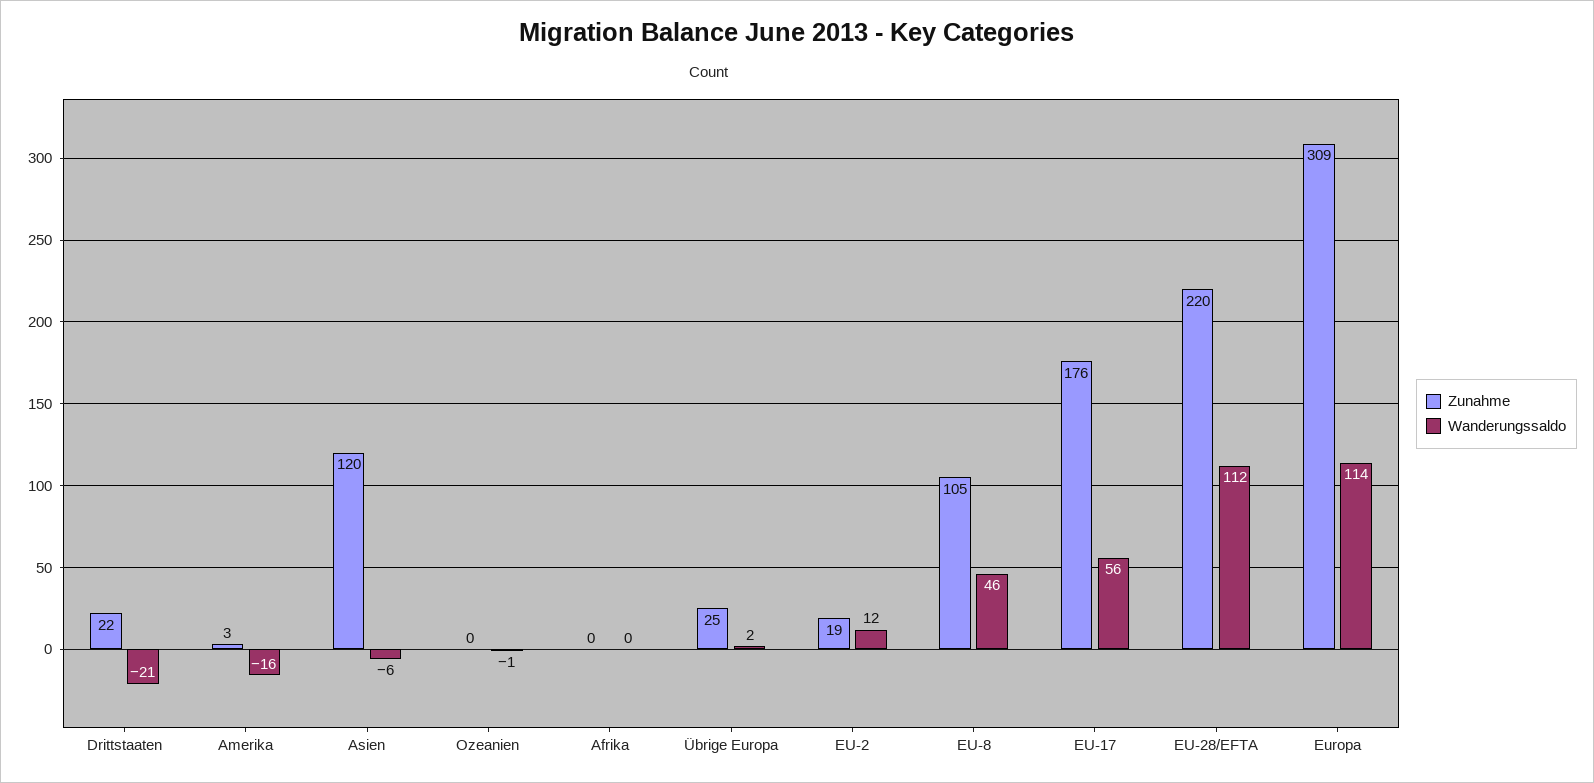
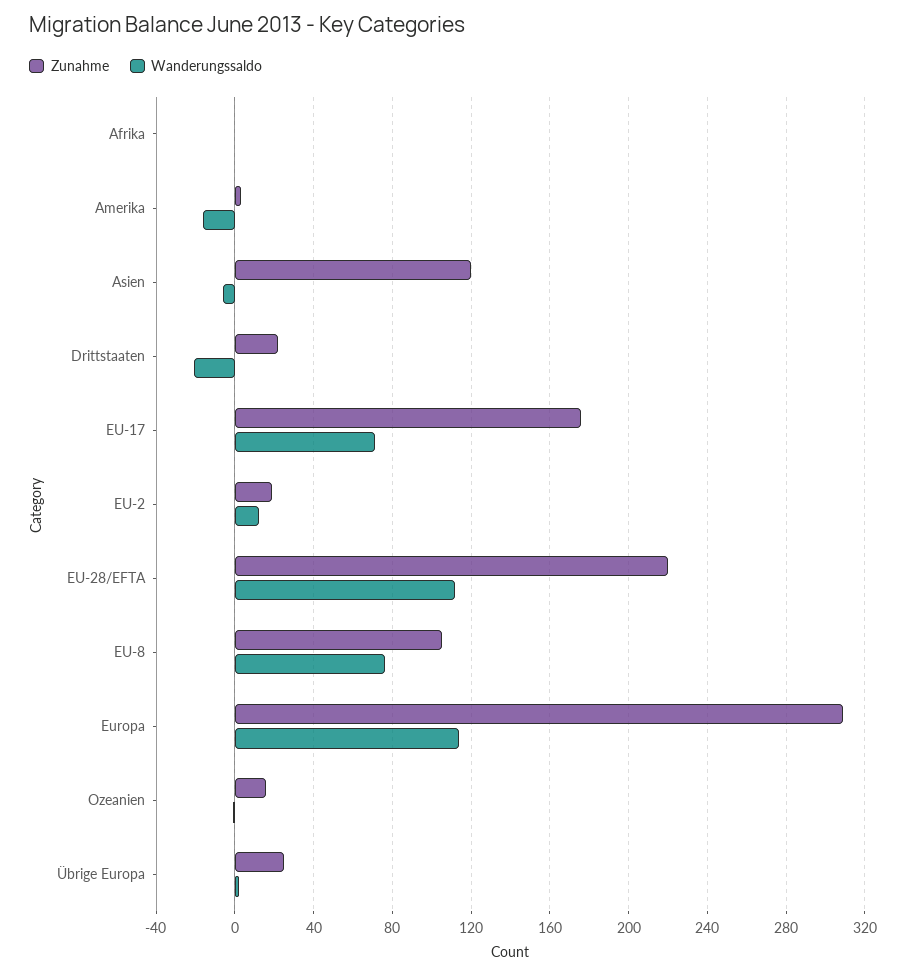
  {
    "Zunahme": {
      "Drittstaaten": 22,
      "Amerika": 3,
      "Asien": 120,
-     "Ozeanien": 0,
+     "Ozeanien": 15,
      "Afrika": 0,
      "Übrige Europa": 25,
      "EU-2": 19,
      "EU-8": 105,
      "EU-17": 176,
      "EU-28/EFTA": 220,
      "Europa": 309
    },
    "Wanderungssaldo": {
      "Drittstaaten": -21,
      "Amerika": -16,
      "Asien": -6,
      "Ozeanien": -1,
      "Afrika": 0,
      "Übrige Europa": 2,
      "EU-2": 12,
-     "EU-8": 46,
+     "EU-8": 75,
-     "EU-17": 56,
+     "EU-17": 70,
      "EU-28/EFTA": 112,
      "Europa": 114
    }
  }

